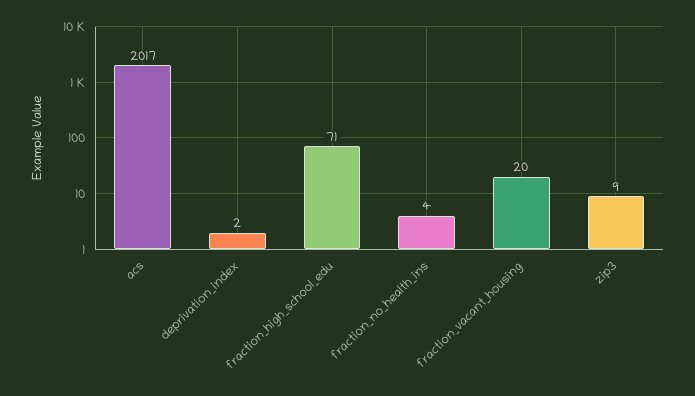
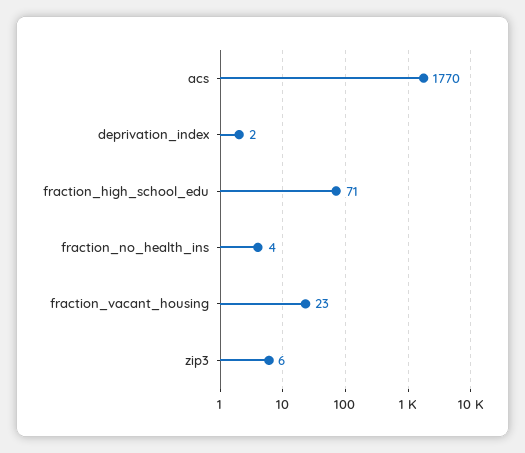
  {
-   "acs": 2017,
+   "acs": 1770,
    "deprivation_index": 2,
    "fraction_high_school_edu": 71,
    "fraction_no_health_ins": 4,
-   "fraction_vacant_housing": 20,
+   "fraction_vacant_housing": 23,
-   "zip3": 9
+   "zip3": 6
  }

